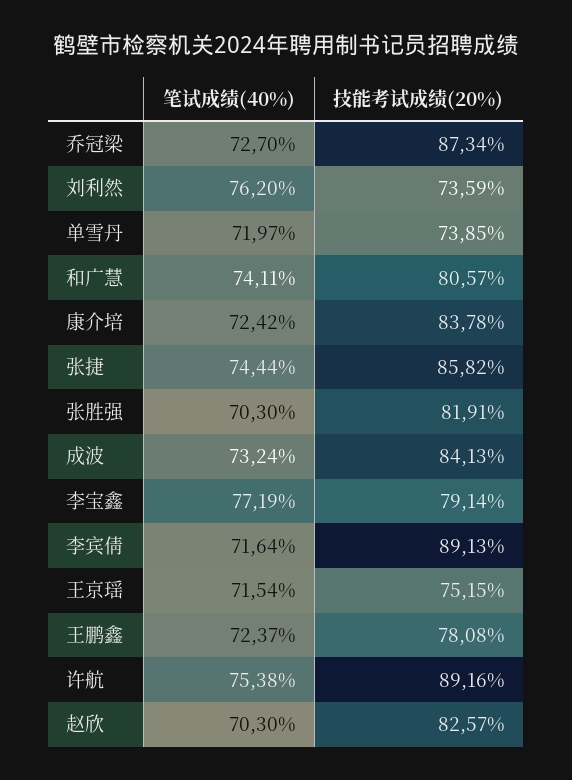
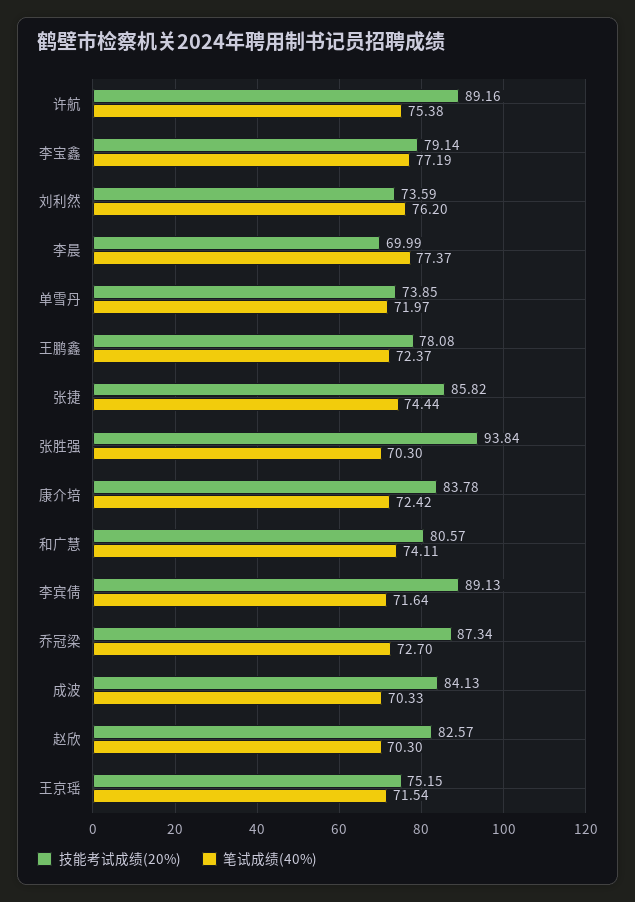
  {
    "笔试成绩(40%)": {
      "乔冠梁": 72.7,
      "刘利然": 76.2,
      "单雪丹": 71.97,
      "和广慧": 74.11,
      "康介培": 72.42,
      "张捷": 74.44,
      "张胜强": 70.3,
-     "成波": 73.24,
+     "成波": 70.33,
      "李宝鑫": 77.19,
      "李宾倩": 71.64,
      "王京瑶": 71.54,
      "王鹏鑫": 72.37,
      "许航": 75.38,
-     "赵欣": 70.3
+     "赵欣": 70.3,
+     "李晨": 77.37
    },
    "技能考试成绩(20%)": {
      "乔冠梁": 87.34,
      "刘利然": 73.59,
      "单雪丹": 73.85,
      "和广慧": 80.57,
      "康介培": 83.78,
      "张捷": 85.82,
-     "张胜强": 81.91,
+     "张胜强": 93.84,
      "成波": 84.13,
      "李宝鑫": 79.14,
      "李宾倩": 89.13,
      "王京瑶": 75.15,
      "王鹏鑫": 78.08,
      "许航": 89.16,
-     "赵欣": 82.57
+     "赵欣": 82.57,
+     "李晨": 69.99
    }
  }

